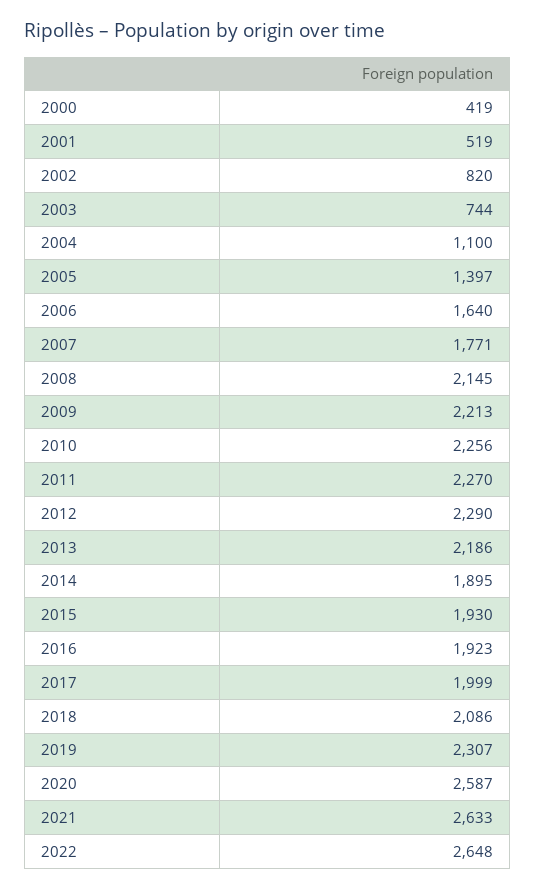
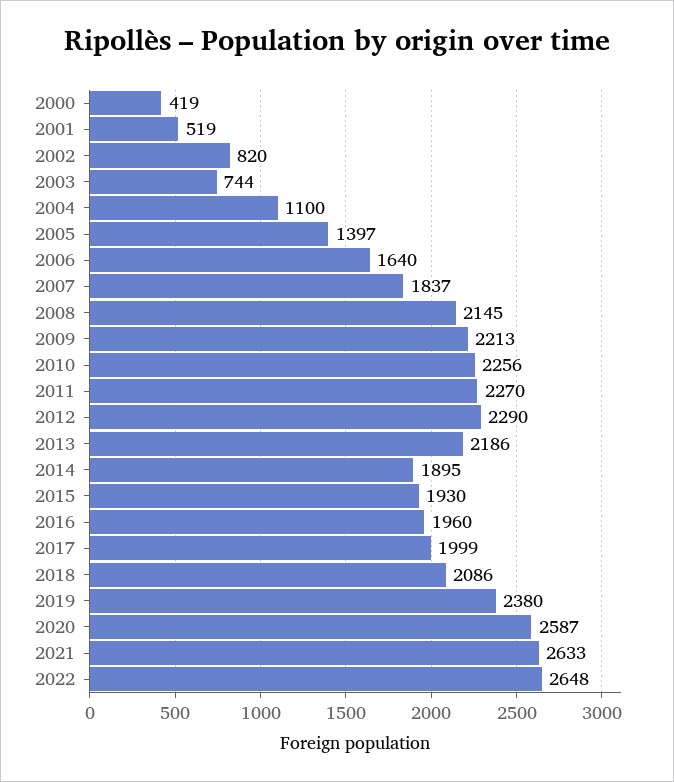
  {
    "2000": 419,
    "2001": 519,
    "2002": 820,
    "2003": 744,
    "2004": 1100,
    "2005": 1397,
    "2006": 1640,
-   "2007": 1771,
+   "2007": 1837,
    "2008": 2145,
    "2009": 2213,
    "2010": 2256,
    "2011": 2270,
    "2012": 2290,
    "2013": 2186,
    "2014": 1895,
    "2015": 1930,
-   "2016": 1923,
+   "2016": 1960,
    "2017": 1999,
    "2018": 2086,
-   "2019": 2307,
+   "2019": 2380,
    "2020": 2587,
    "2021": 2633,
    "2022": 2648
  }

